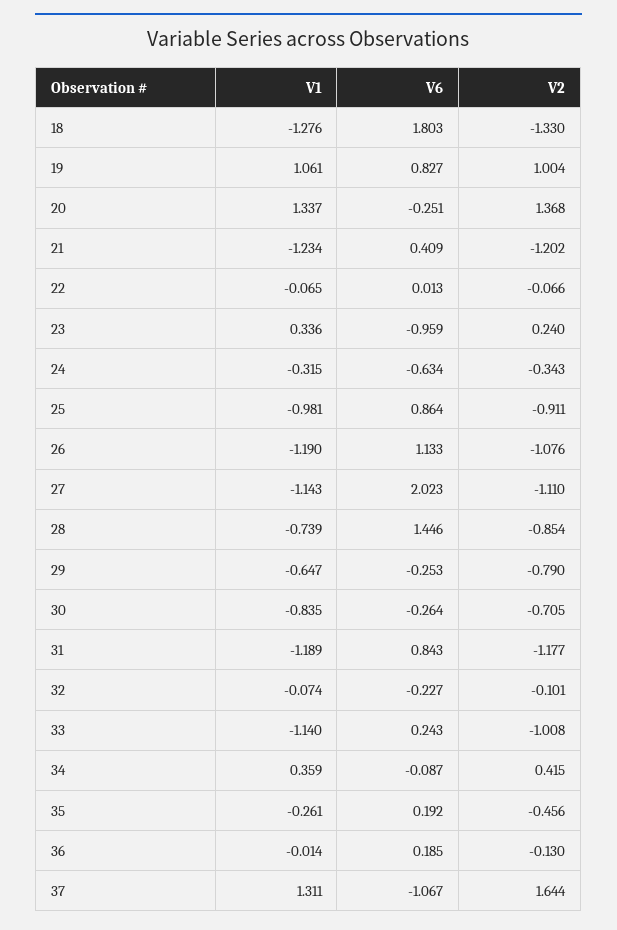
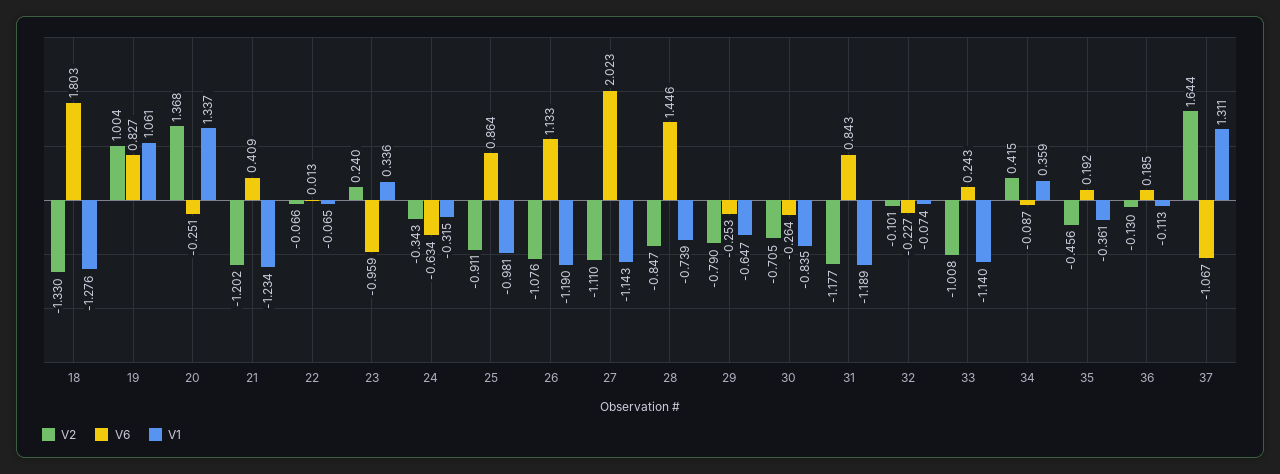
  {
    "V1": {
      "18": -1.276,
      "19": 1.061,
      "20": 1.337,
      "21": -1.234,
      "22": -0.065,
      "23": 0.336,
      "24": -0.315,
      "25": -0.981,
      "26": -1.19,
      "27": -1.143,
      "28": -0.739,
      "29": -0.647,
      "30": -0.835,
      "31": -1.189,
      "32": -0.074,
      "33": -1.14,
      "34": 0.359,
-     "35": -0.261,
+     "35": -0.361,
-     "36": -0.014,
+     "36": -0.113,
      "37": 1.311
    },
    "V6": {
      "18": 1.803,
      "19": 0.827,
      "20": -0.251,
      "21": 0.409,
      "22": 0.013,
      "23": -0.959,
      "24": -0.634,
      "25": 0.864,
      "26": 1.133,
      "27": 2.023,
      "28": 1.446,
      "29": -0.253,
      "30": -0.264,
      "31": 0.843,
      "32": -0.227,
      "33": 0.243,
      "34": -0.087,
      "35": 0.192,
      "36": 0.185,
      "37": -1.067
    },
    "V2": {
      "18": -1.33,
      "19": 1.004,
      "20": 1.368,
      "21": -1.202,
      "22": -0.066,
      "23": 0.24,
      "24": -0.343,
      "25": -0.911,
      "26": -1.076,
      "27": -1.11,
-     "28": -0.854,
+     "28": -0.847,
      "29": -0.79,
      "30": -0.705,
      "31": -1.177,
      "32": -0.101,
      "33": -1.008,
      "34": 0.415,
      "35": -0.456,
      "36": -0.13,
      "37": 1.644
    }
  }

